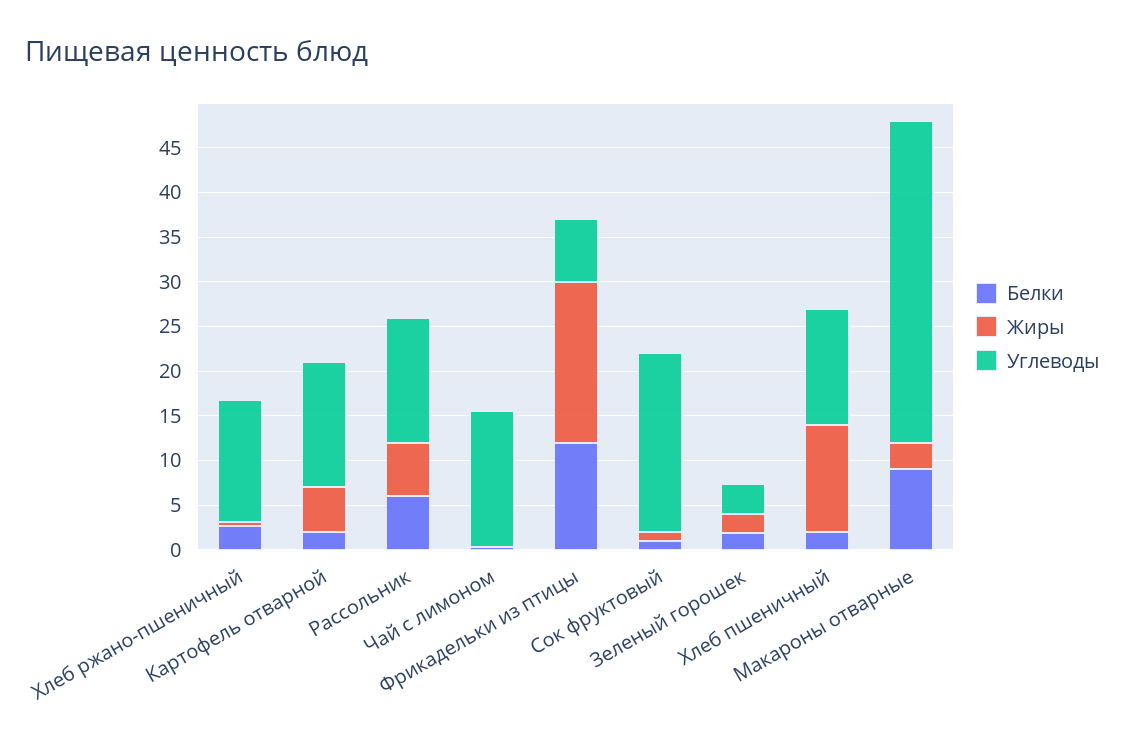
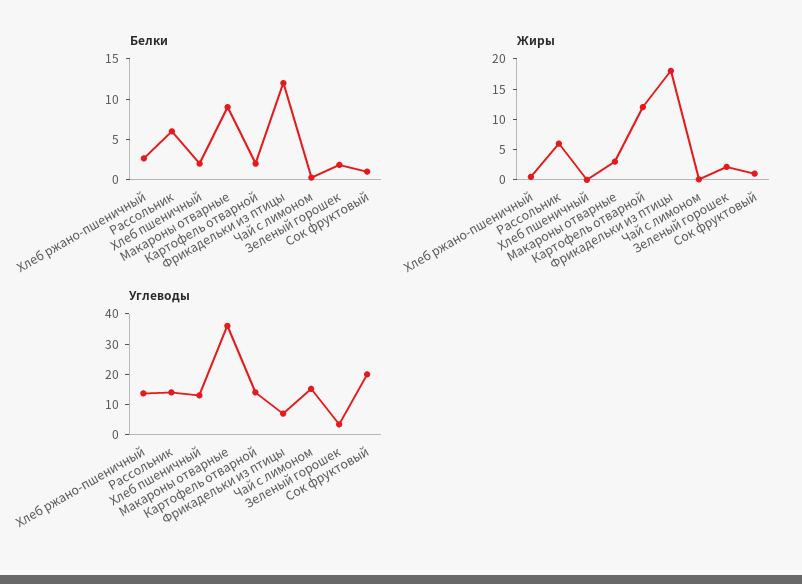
  {
    "Белки": {
      "Хлеб ржано-пшеничный": 3,
      "Картофель отварной": 2,
      "Рассольник": 6,
      "Чай с лимоном": 0,
      "Фрикадельки из птицы": 12,
      "Сок фруктовый": 1,
      "Зеленый горошек": 2,
      "Хлеб пшеничный": 2,
      "Макароны отварные": 9
    },
    "Жиры": {
      "Хлеб ржано-пшеничный": 0,
-     "Картофель отварной": 5,
+     "Картофель отварной": 12.5,
      "Рассольник": 6,
      "Чай с лимоном": 0,
      "Фрикадельки из птицы": 18,
      "Сок фруктовый": 1,
      "Зеленый горошек": 2,
-     "Хлеб пшеничный": 12,
+     "Хлеб пшеничный": 0,
      "Макароны отварные": 3
    },
    "Углеводы": {
      "Хлеб ржано-пшеничный": 14,
      "Картофель отварной": 14,
      "Рассольник": 14,
      "Чай с лимоном": 15,
      "Фрикадельки из птицы": 7,
      "Сок фруктовый": 20,
      "Зеленый горошек": 3,
      "Хлеб пшеничный": 13,
      "Макароны отварные": 36
    }
  }

